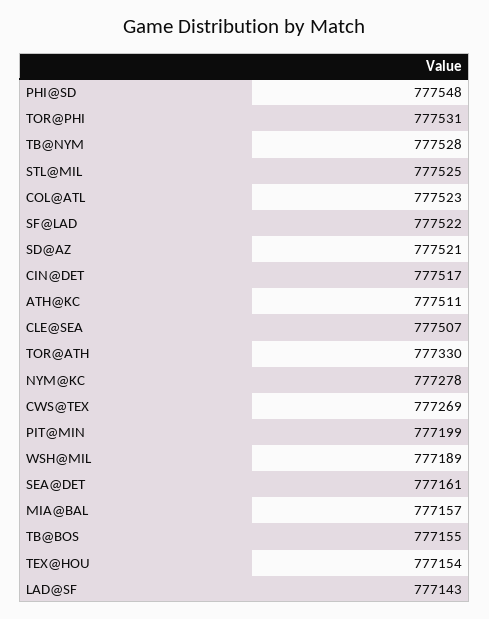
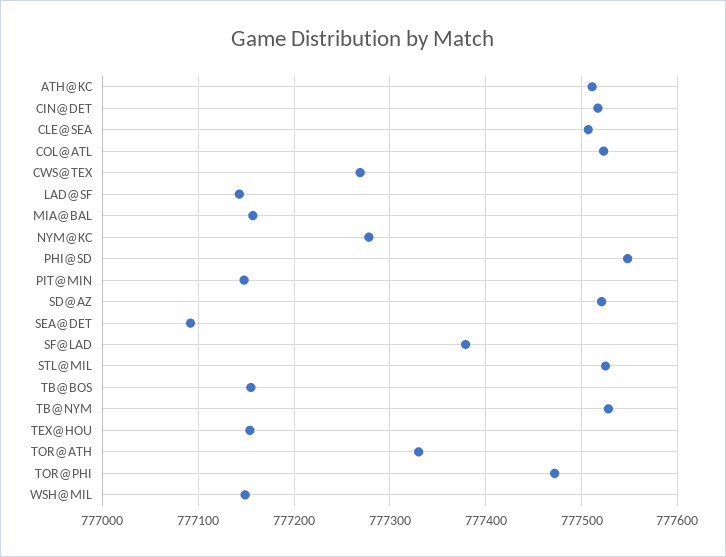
  {
    "PHI@SD": 777548,
-   "TOR@PHI": 777531,
+   "TOR@PHI": 777470,
    "TB@NYM": 777528,
    "STL@MIL": 777525,
    "COL@ATL": 777523,
-   "SF@LAD": 777522,
+   "SF@LAD": 777380,
    "SD@AZ": 777521,
    "CIN@DET": 777517,
    "ATH@KC": 777511,
    "CLE@SEA": 777507,
    "TOR@ATH": 777330,
    "NYM@KC": 777278,
    "CWS@TEX": 777269,
-   "PIT@MIN": 777199,
+   "PIT@MIN": 777150,
-   "WSH@MIL": 777189,
+   "WSH@MIL": 777150,
-   "SEA@DET": 777161,
+   "SEA@DET": 777090,
    "MIA@BAL": 777157,
    "TB@BOS": 777155,
    "TEX@HOU": 777154,
    "LAD@SF": 777143
  }

